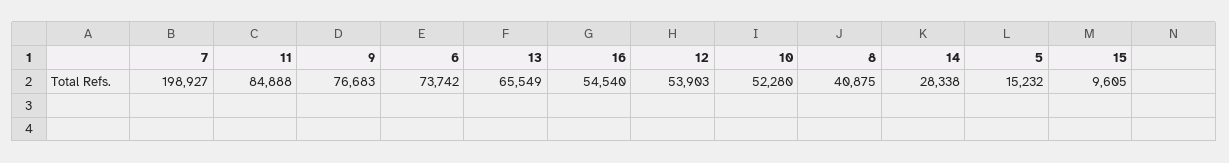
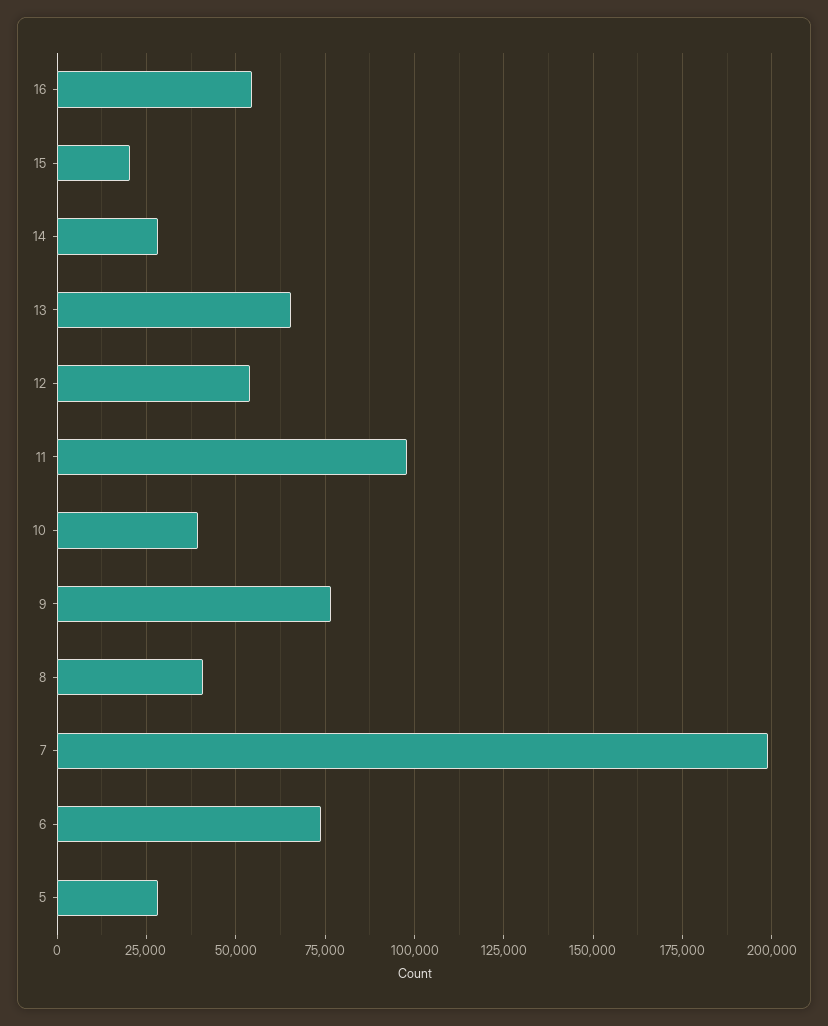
  {
    "7": 198927,
-   "11": 84888,
+   "11": 97500,
    "9": 76683,
    "6": 73742,
    "13": 65549,
    "16": 54540,
    "12": 53903,
-   "10": 52280,
+   "10": 40000,
    "8": 40875,
    "14": 28338,
-   "5": 15232,
+   "5": 27500,
-   "15": 9605
+   "15": 20000
  }

